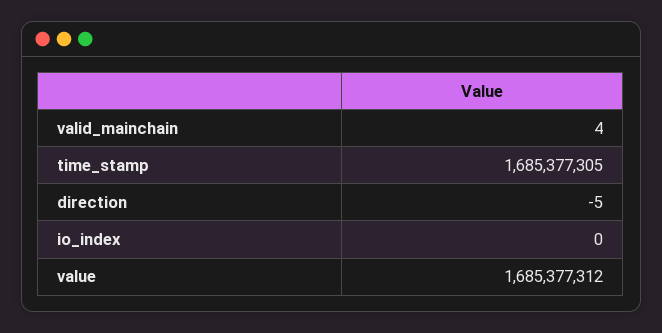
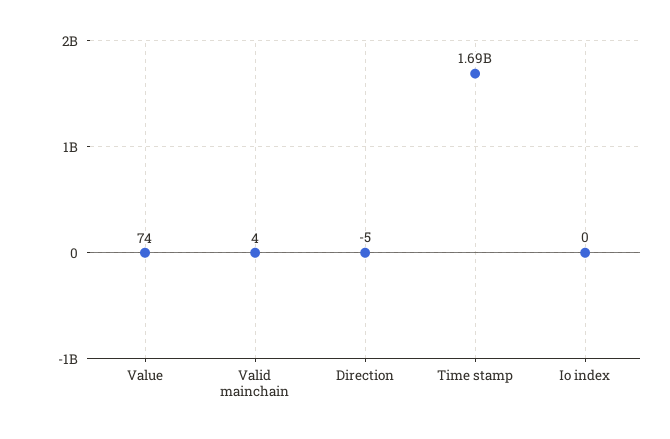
  {
    "valid_mainchain": 4,
    "time_stamp": 1685377305,
    "direction": -5,
    "io_index": 0,
-   "value": 1685377312
+   "value": 74
  }

